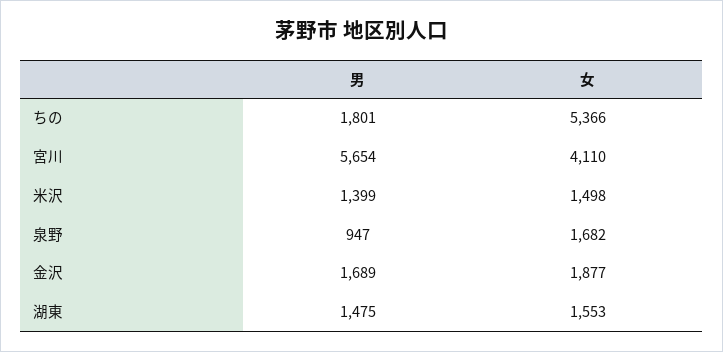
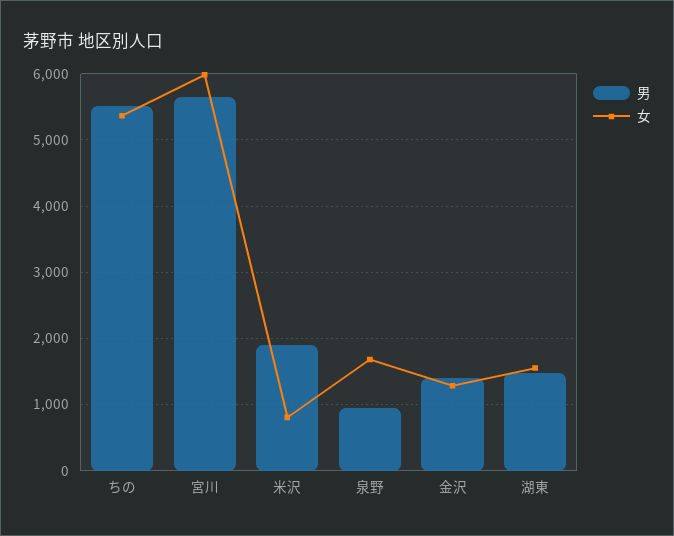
  {
    "男": {
-     "ちの": 1801,
+     "ちの": 5500,
      "宮川": 5654,
-     "米沢": 1399,
+     "米沢": 1900,
      "泉野": 947,
-     "金沢": 1689,
+     "金沢": 1400,
      "湖東": 1475
    },
    "女": {
      "ちの": 5366,
-     "宮川": 4110,
+     "宮川": 6000,
-     "米沢": 1498,
+     "米沢": 800,
      "泉野": 1682,
-     "金沢": 1877,
+     "金沢": 1300,
      "湖東": 1553
    }
  }

